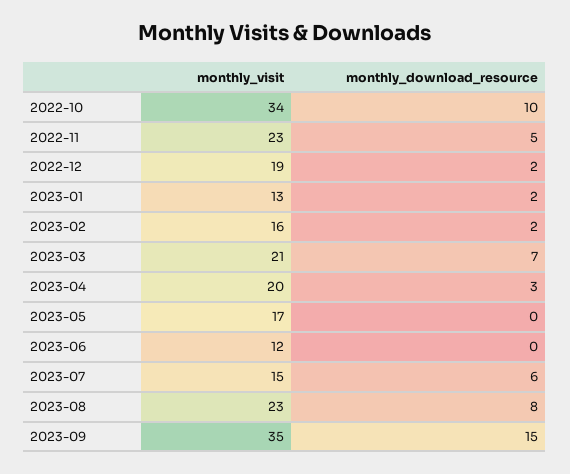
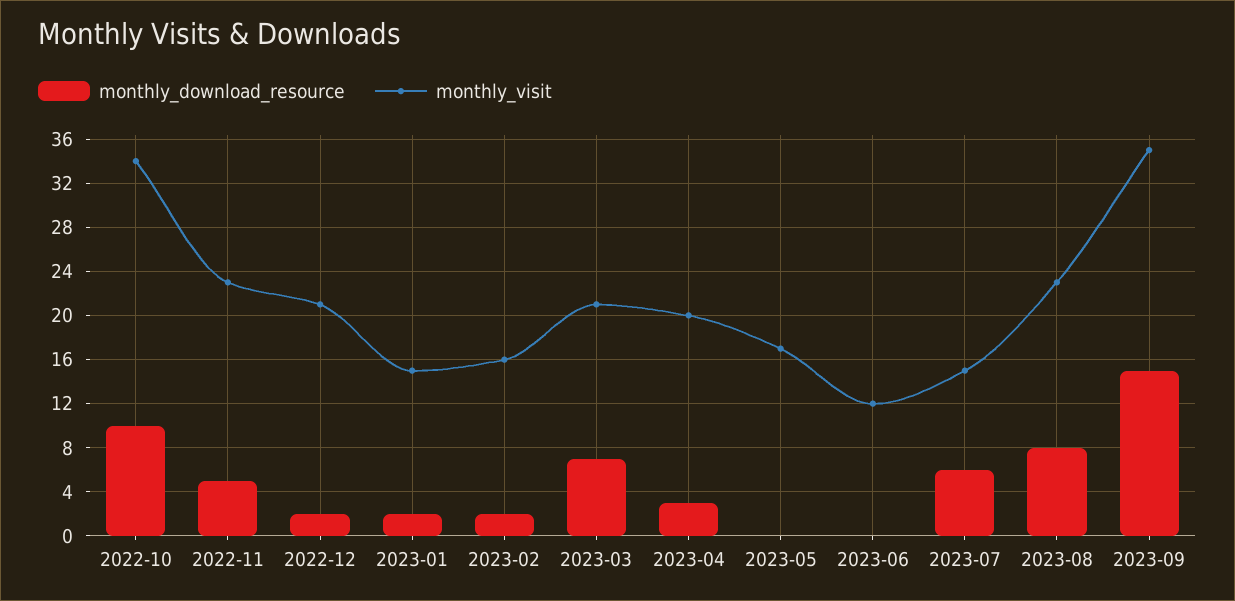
  {
    "monthly_visit": {
      "2022-10": 34,
      "2022-11": 23,
-     "2022-12": 19,
+     "2022-12": 21,
-     "2023-01": 13,
+     "2023-01": 15,
      "2023-02": 16,
      "2023-03": 21,
      "2023-04": 20,
      "2023-05": 17,
      "2023-06": 12,
      "2023-07": 15,
      "2023-08": 23,
      "2023-09": 35
    },
    "monthly_download_resource": {
      "2022-10": 10,
      "2022-11": 5,
      "2022-12": 2,
      "2023-01": 2,
      "2023-02": 2,
      "2023-03": 7,
      "2023-04": 3,
      "2023-05": 0,
      "2023-06": 0,
      "2023-07": 6,
      "2023-08": 8,
      "2023-09": 15
    }
  }

